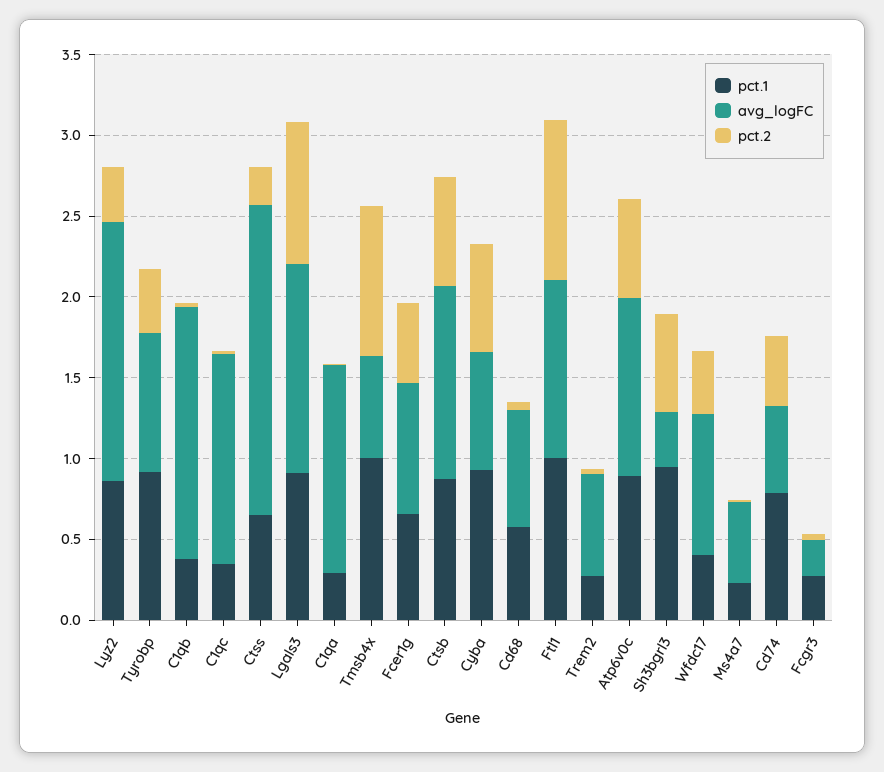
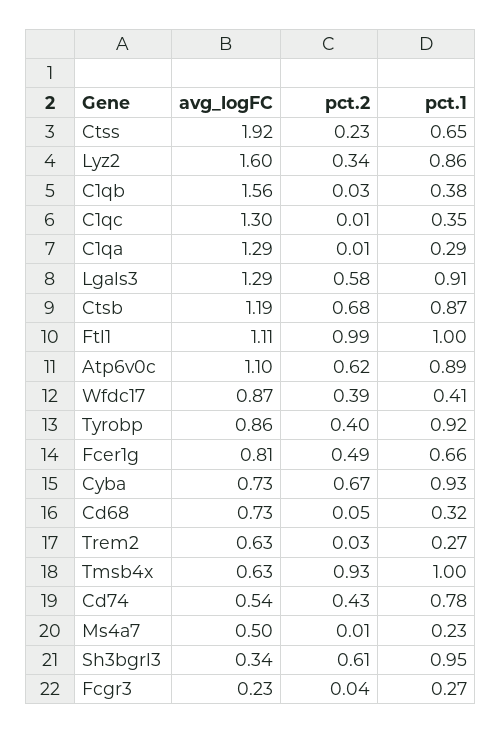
  {
    "pct.1": {
      "Lyz2": 0.86,
      "Tyrobp": 0.92,
      "C1qb": 0.38,
      "C1qc": 0.35,
      "Ctss": 0.65,
      "Lgals3": 0.91,
      "C1qa": 0.29,
      "Tmsb4x": 1,
      "Fcer1g": 0.66,
      "Ctsb": 0.87,
      "Cyba": 0.93,
-     "Cd68": 0.6,
+     "Cd68": 0.32,
      "Ftl1": 1,
      "Trem2": 0.27,
      "Atp6v0c": 0.89,
      "Sh3bgrl3": 0.95,
      "Wfdc17": 0.41,
      "Ms4a7": 0.23,
      "Cd74": 0.78,
      "Fcgr3": 0.27
    },
    "avg_logFC": {
      "Lyz2": 1.6,
      "Tyrobp": 0.86,
      "C1qb": 1.56,
      "C1qc": 1.3,
      "Ctss": 1.92,
      "Lgals3": 1.29,
      "C1qa": 1.29,
      "Tmsb4x": 0.63,
      "Fcer1g": 0.81,
      "Ctsb": 1.19,
      "Cyba": 0.73,
      "Cd68": 0.73,
      "Ftl1": 1.11,
      "Trem2": 0.63,
      "Atp6v0c": 1.1,
      "Sh3bgrl3": 0.34,
      "Wfdc17": 0.87,
      "Ms4a7": 0.5,
      "Cd74": 0.54,
      "Fcgr3": 0.23
    },
    "pct.2": {
      "Lyz2": 0.34,
      "Tyrobp": 0.4,
      "C1qb": 0.03,
      "C1qc": 0.01,
      "Ctss": 0.23,
-     "Lgals3": 0.9,
+     "Lgals3": 0.58,
      "C1qa": 0.01,
      "Tmsb4x": 0.93,
      "Fcer1g": 0.49,
      "Ctsb": 0.68,
      "Cyba": 0.67,
      "Cd68": 0.05,
      "Ftl1": 0.99,
      "Trem2": 0.03,
      "Atp6v0c": 0.62,
      "Sh3bgrl3": 0.61,
      "Wfdc17": 0.39,
      "Ms4a7": 0.01,
      "Cd74": 0.43,
      "Fcgr3": 0.04
    }
  }

